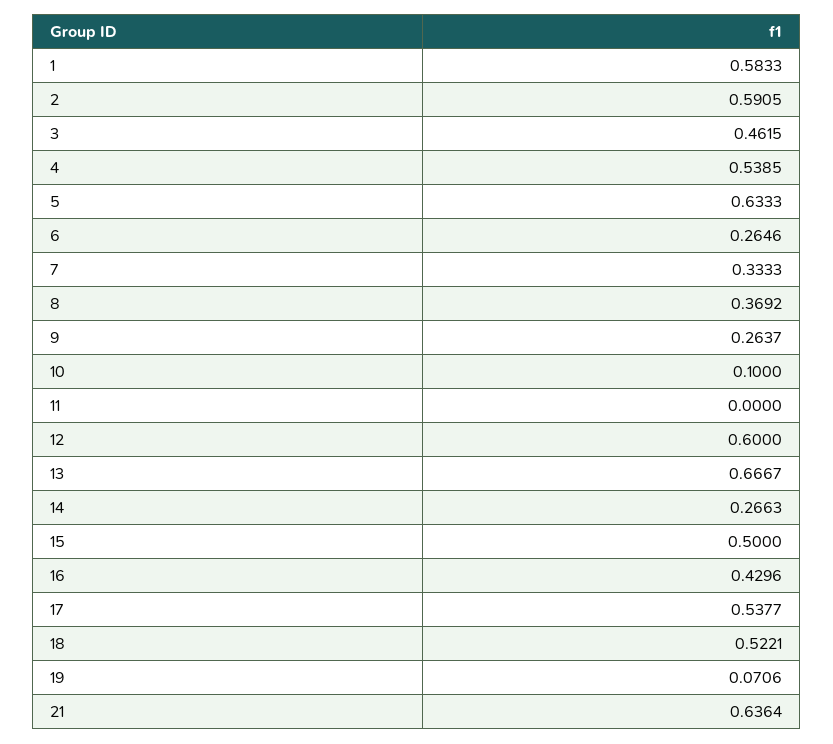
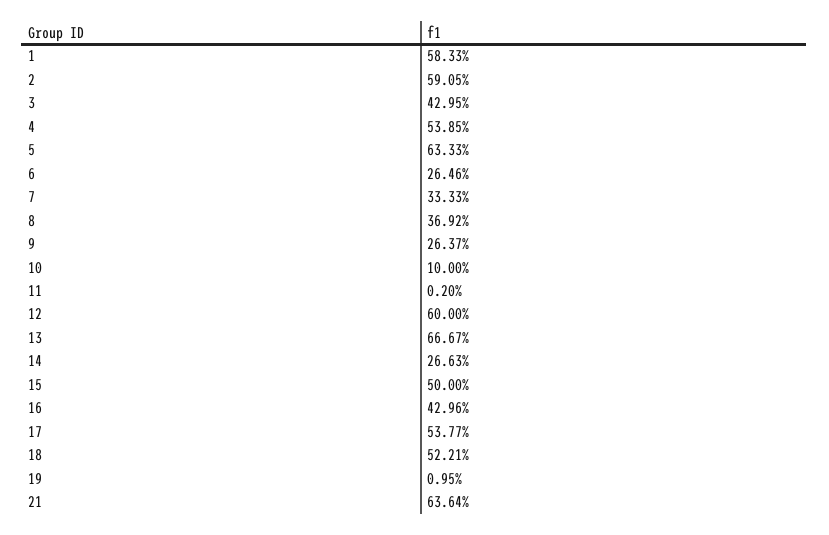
  {
    "1": 0.5833,
    "2": 0.5905,
-   "3": 0.4615,
+   "3": 0.4295,
    "4": 0.5385,
    "5": 0.6333,
    "6": 0.2646,
    "7": 0.3333,
    "8": 0.3692,
    "9": 0.2637,
    "10": 0.1,
-   "11": 0,
+   "11": 0.002,
    "12": 0.6,
    "13": 0.6667,
    "14": 0.2663,
    "15": 0.5,
    "16": 0.4296,
    "17": 0.5377,
    "18": 0.5221,
-   "19": 0.0706,
+   "19": 0.0095,
    "21": 0.6364
  }

